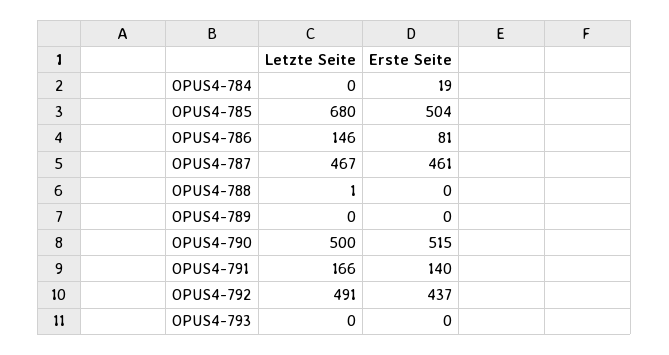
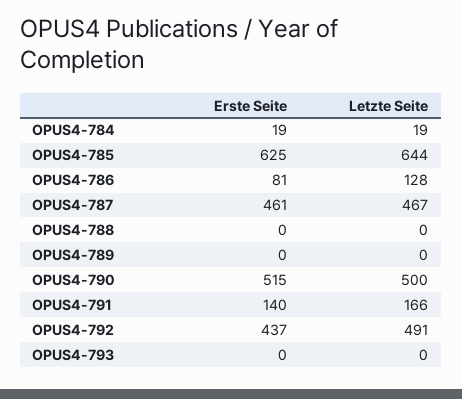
  {
    "Letzte Seite": {
-     "OPUS4-784": 0,
+     "OPUS4-784": 19,
-     "OPUS4-785": 680,
+     "OPUS4-785": 644,
-     "OPUS4-786": 146,
+     "OPUS4-786": 128,
      "OPUS4-787": 467,
-     "OPUS4-788": 1,
+     "OPUS4-788": 0,
      "OPUS4-789": 0,
      "OPUS4-790": 500,
      "OPUS4-791": 166,
      "OPUS4-792": 491,
      "OPUS4-793": 0
    },
    "Erste Seite": {
      "OPUS4-784": 19,
-     "OPUS4-785": 504,
+     "OPUS4-785": 625,
      "OPUS4-786": 81,
      "OPUS4-787": 461,
      "OPUS4-788": 0,
      "OPUS4-789": 0,
      "OPUS4-790": 515,
      "OPUS4-791": 140,
      "OPUS4-792": 437,
      "OPUS4-793": 0
    }
  }

